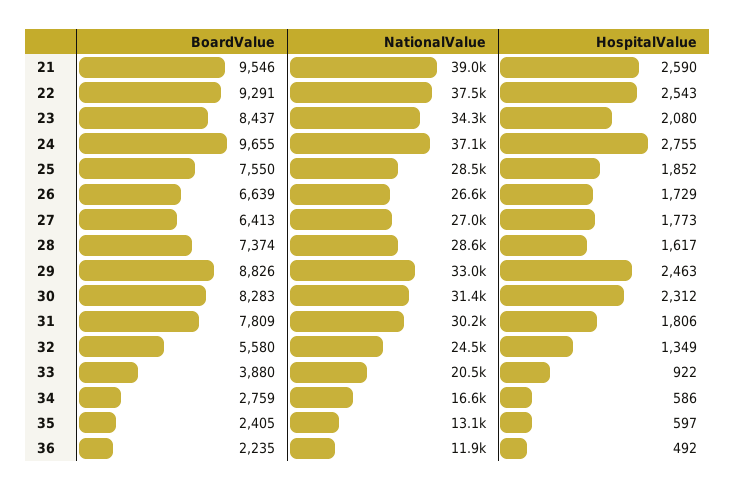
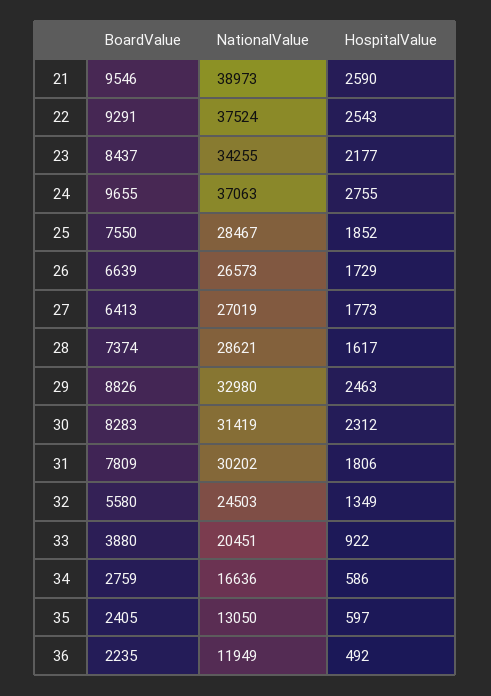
  {
    "BoardValue": {
      "21": 9546,
      "22": 9291,
      "23": 8437,
      "24": 9655,
      "25": 7550,
      "26": 6639,
      "27": 6413,
      "28": 7374,
      "29": 8826,
      "30": 8283,
      "31": 7809,
      "32": 5580,
      "33": 3880,
      "34": 2759,
      "35": 2405,
      "36": 2235
    },
    "NationalValue": {
      "21": 38973,
      "22": 37524,
      "23": 34255,
      "24": 37063,
      "25": 28467,
      "26": 26573,
      "27": 27019,
      "28": 28621,
      "29": 32980,
      "30": 31419,
      "31": 30202,
      "32": 24503,
      "33": 20451,
      "34": 16636,
      "35": 13050,
      "36": 11949
    },
    "HospitalValue": {
      "21": 2590,
      "22": 2543,
-     "23": 2080,
+     "23": 2177,
      "24": 2755,
      "25": 1852,
      "26": 1729,
      "27": 1773,
      "28": 1617,
      "29": 2463,
      "30": 2312,
      "31": 1806,
      "32": 1349,
      "33": 922,
      "34": 586,
      "35": 597,
      "36": 492
    }
  }

